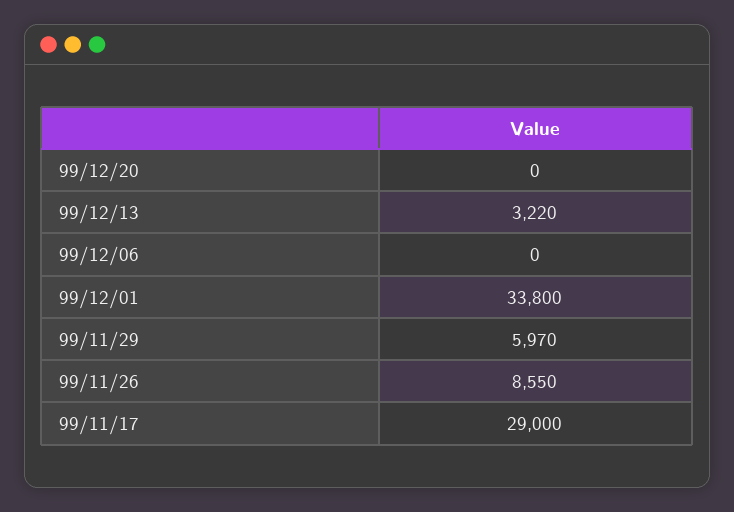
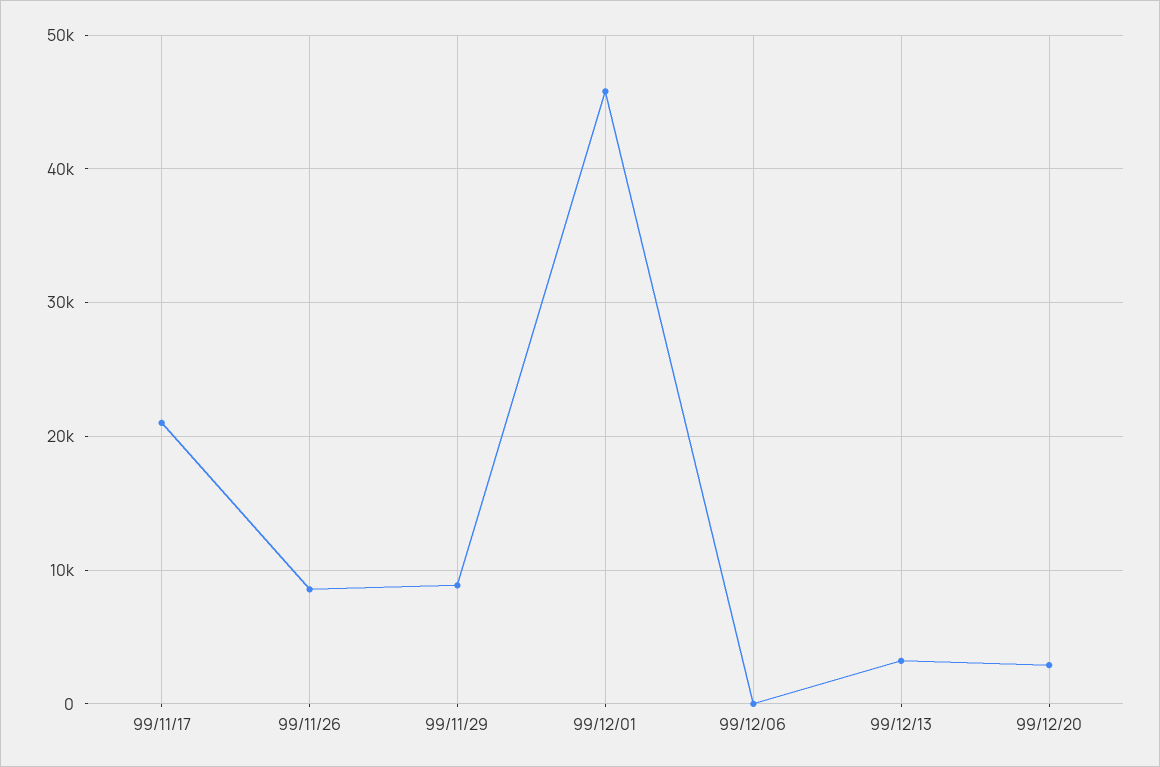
  {
-   "99/12/20": 0,
+   "99/12/20": 3000,
    "99/12/13": 3220,
    "99/12/06": 0,
-   "99/12/01": 33800,
+   "99/12/01": 46000,
-   "99/11/29": 5970,
+   "99/11/29": 9000,
    "99/11/26": 8550,
-   "99/11/17": 29000
+   "99/11/17": 21000
  }

